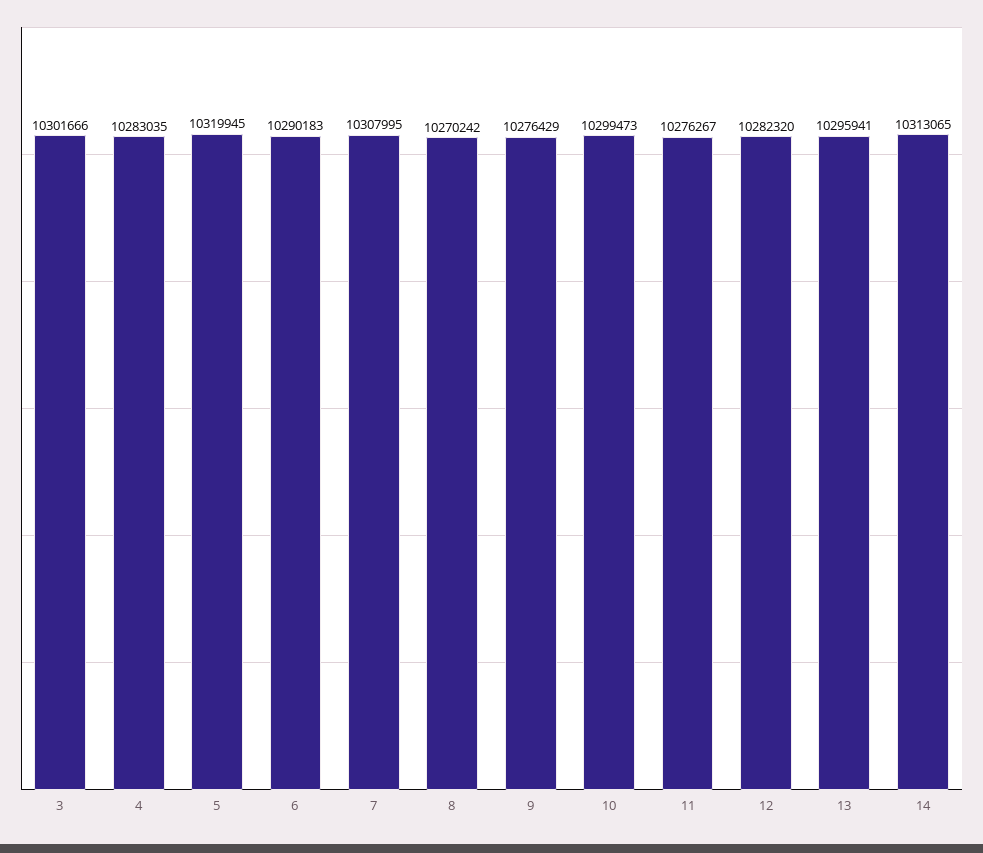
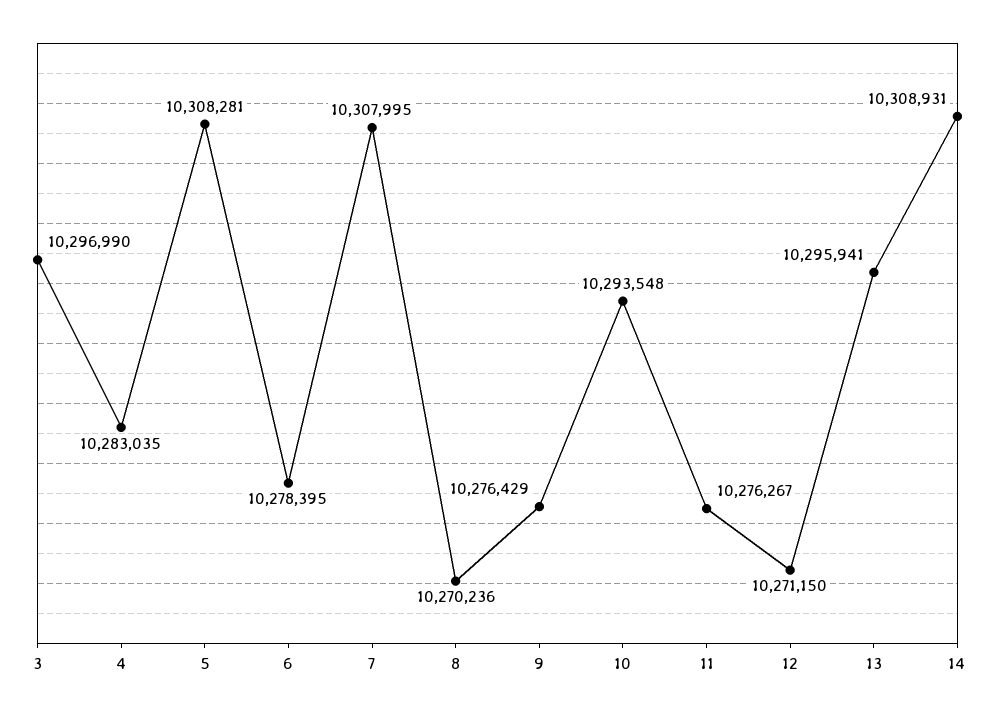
  {
-   "3": 10301666,
+   "3": 10296990,
    "4": 10283035,
-   "5": 10319945,
+   "5": 10308281,
-   "6": 10290183,
+   "6": 10278395,
    "7": 10307995,
-   "8": 10270242,
+   "8": 10270236,
    "9": 10276429,
-   "10": 10299473,
+   "10": 10293548,
    "11": 10276267,
-   "12": 10282320,
+   "12": 10271150,
    "13": 10295941,
-   "14": 10313065
+   "14": 10308931
  }

